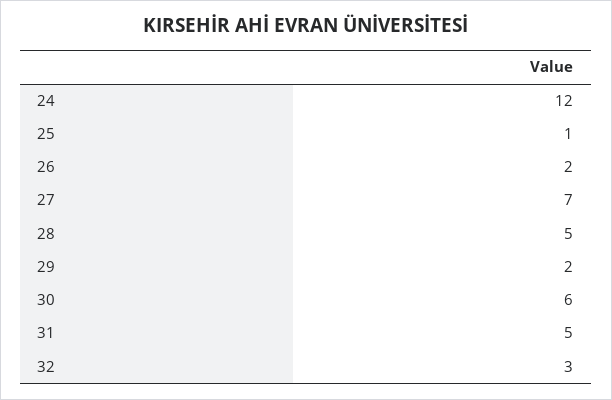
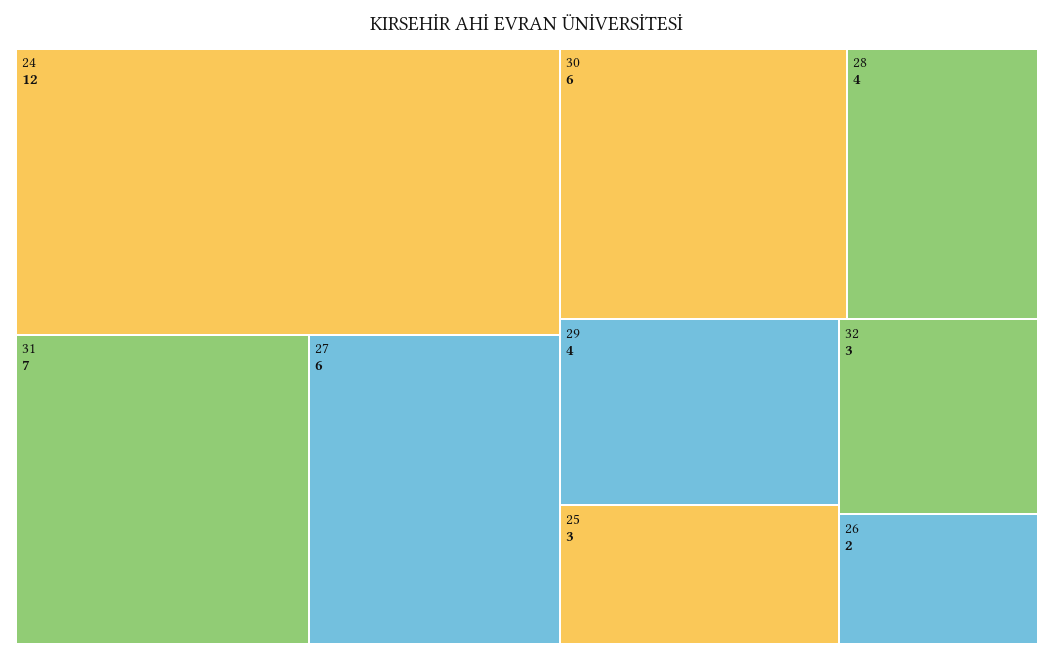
  {
    "24": 12,
-   "25": 1,
+   "25": 3,
    "26": 2,
-   "27": 7,
+   "27": 6,
-   "28": 5,
+   "28": 4,
-   "29": 2,
+   "29": 4,
    "30": 6,
-   "31": 5,
+   "31": 7,
    "32": 3
  }

